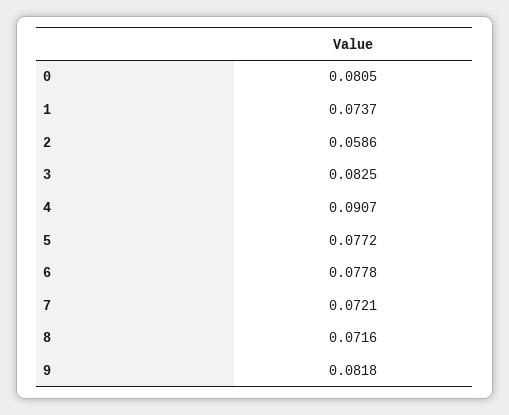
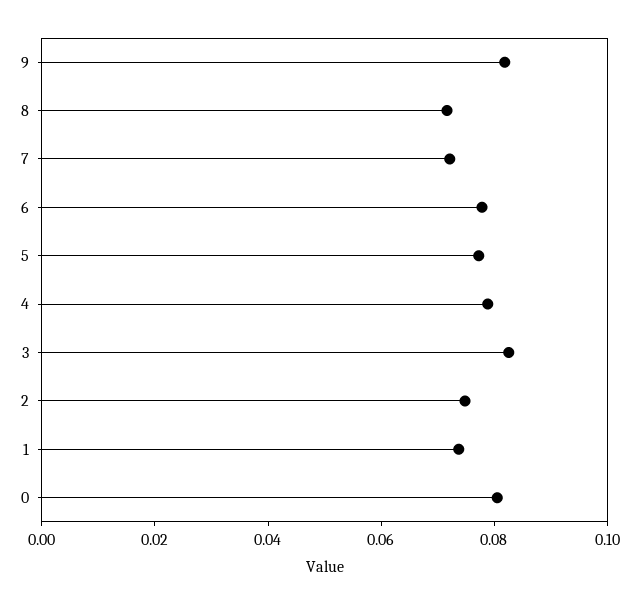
  {
    "0": 0.0805,
    "1": 0.0737,
-   "2": 0.0586,
+   "2": 0.075,
    "3": 0.0825,
-   "4": 0.0907,
+   "4": 0.08,
    "5": 0.0772,
    "6": 0.0778,
    "7": 0.0721,
    "8": 0.0716,
    "9": 0.0818
  }

